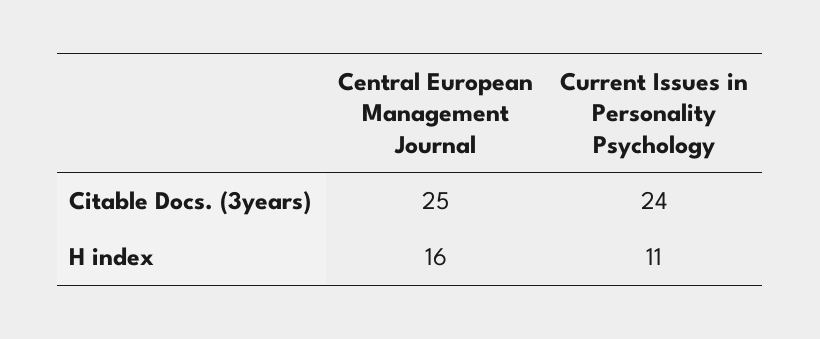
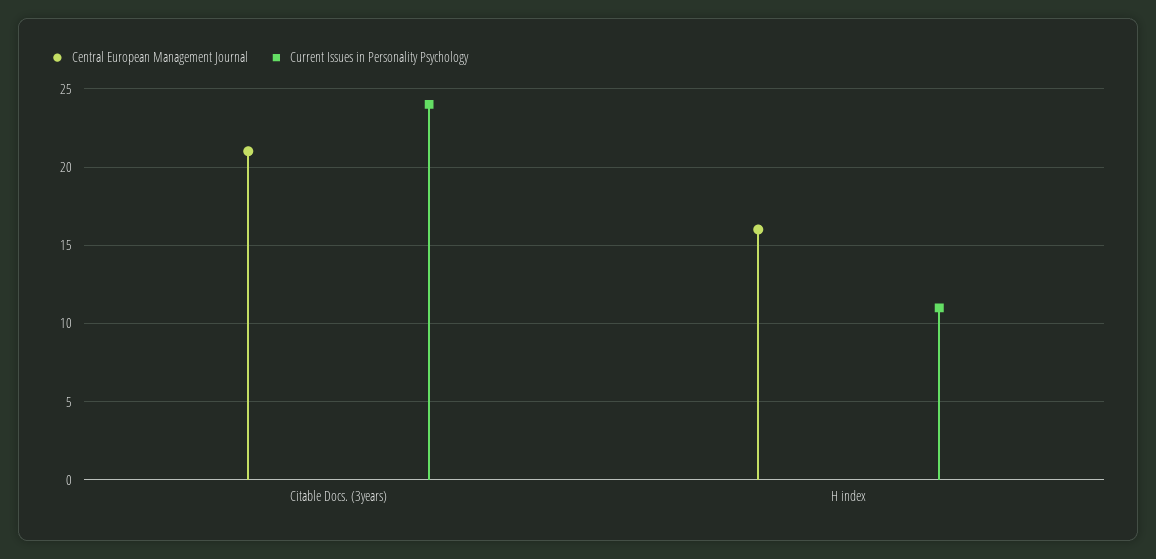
  {
    "Central European Management Journal": {
-     "Citable Docs. (3years)": 25,
+     "Citable Docs. (3years)": 21,
      "H index": 16
    },
    "Current Issues in Personality Psychology": {
      "Citable Docs. (3years)": 24,
      "H index": 11
    }
  }

